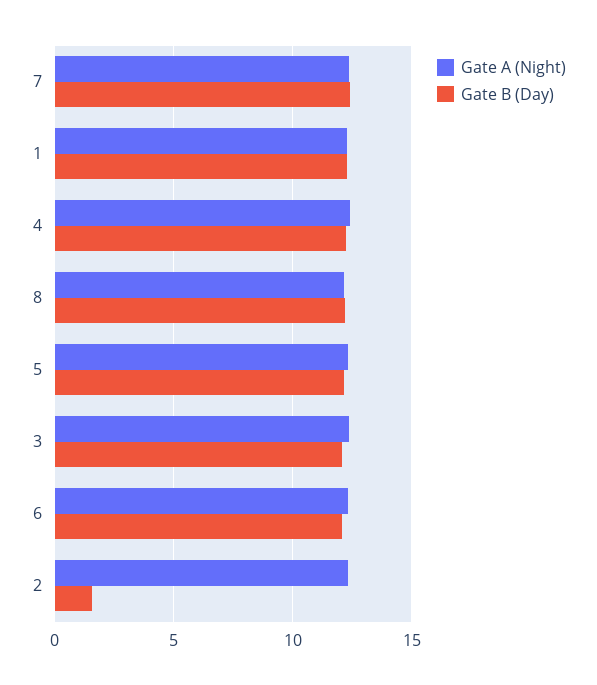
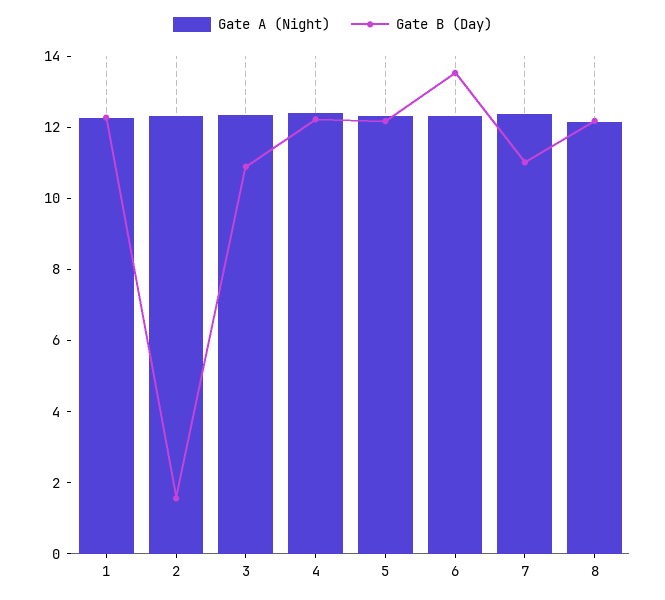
  {
    "Gate A (Night)": {
      "7": 12.5,
      "1": 12.5,
      "4": 12.5,
      "8": 12,
      "5": 12.5,
      "3": 12.5,
      "6": 12.5,
      "2": 12.5
    },
    "Gate B (Day)": {
-     "7": 12.5,
+     "7": 11,
      "1": 12.5,
      "4": 12,
      "8": 12,
      "5": 12,
-     "3": 12,
+     "3": 11,
-     "6": 12,
+     "6": 13.5,
      "2": 1.5
    }
  }

